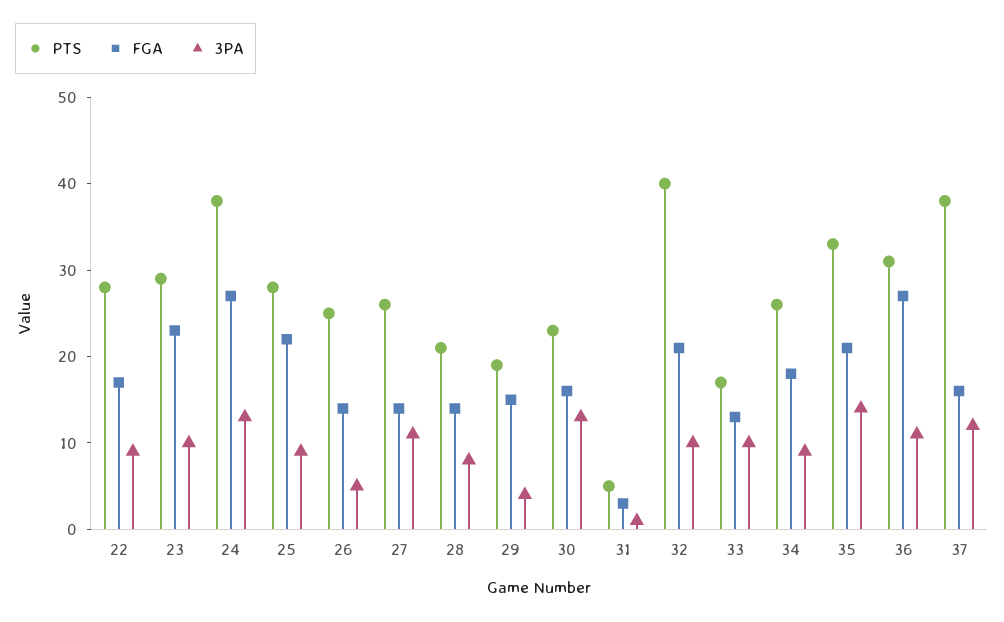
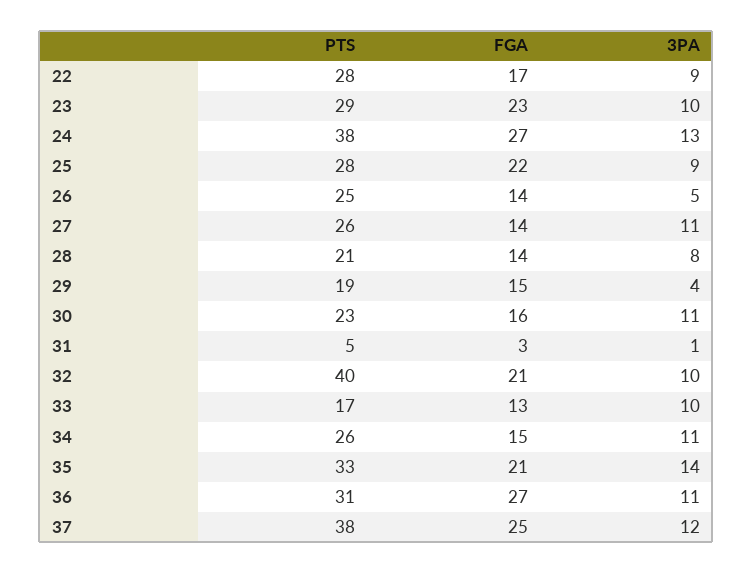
  {
    "PTS": {
      "22": 28,
      "23": 29,
      "24": 38,
      "25": 28,
      "26": 25,
      "27": 26,
      "28": 21,
      "29": 19,
      "30": 23,
      "31": 5,
      "32": 40,
      "33": 17,
      "34": 26,
      "35": 33,
      "36": 31,
      "37": 38
    },
    "FGA": {
      "22": 17,
      "23": 23,
      "24": 27,
      "25": 22,
      "26": 14,
      "27": 14,
      "28": 14,
      "29": 15,
      "30": 16,
      "31": 3,
      "32": 21,
      "33": 13,
-     "34": 18,
+     "34": 15,
      "35": 21,
      "36": 27,
-     "37": 16
+     "37": 25
    },
    "3PA": {
      "22": 9,
      "23": 10,
      "24": 13,
      "25": 9,
      "26": 5,
      "27": 11,
      "28": 8,
      "29": 4,
-     "30": 13,
+     "30": 11,
      "31": 1,
      "32": 10,
      "33": 10,
-     "34": 9,
+     "34": 11,
      "35": 14,
      "36": 11,
      "37": 12
    }
  }

